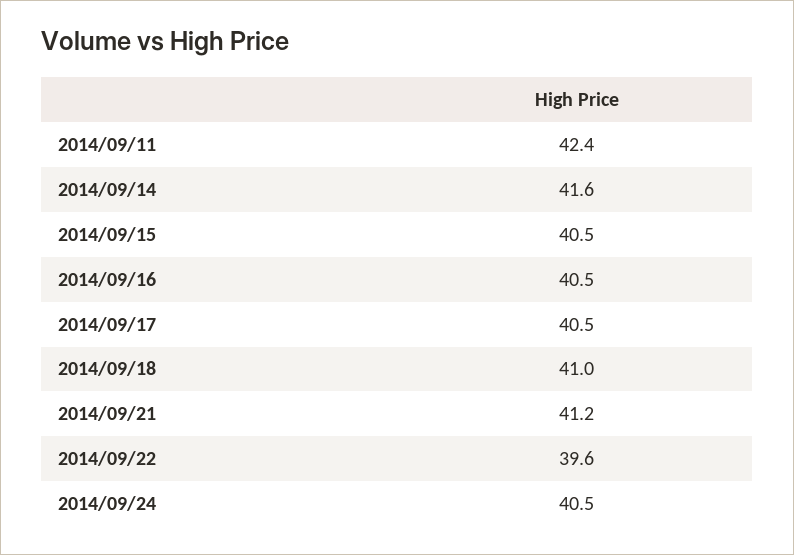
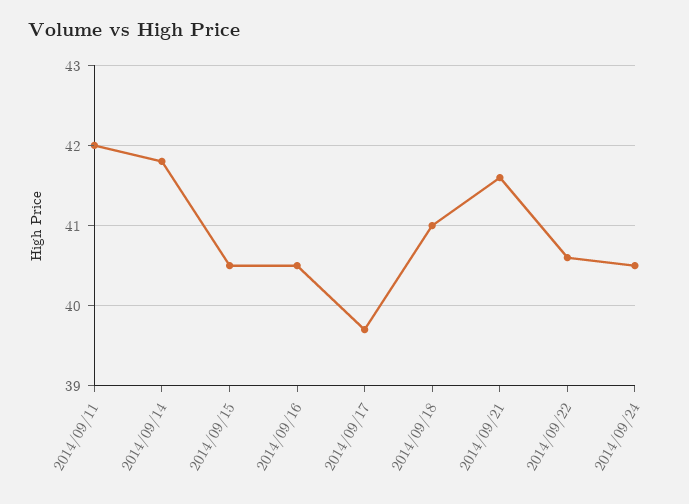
  {
-   "2014/09/11": 42.4,
+   "2014/09/11": 42,
-   "2014/09/14": 41.6,
+   "2014/09/14": 41.8,
    "2014/09/15": 40.5,
    "2014/09/16": 40.5,
-   "2014/09/17": 40.5,
+   "2014/09/17": 39.7,
    "2014/09/18": 41,
-   "2014/09/21": 41.2,
+   "2014/09/21": 41.6,
-   "2014/09/22": 39.6,
+   "2014/09/22": 40.6,
    "2014/09/24": 40.5
  }

